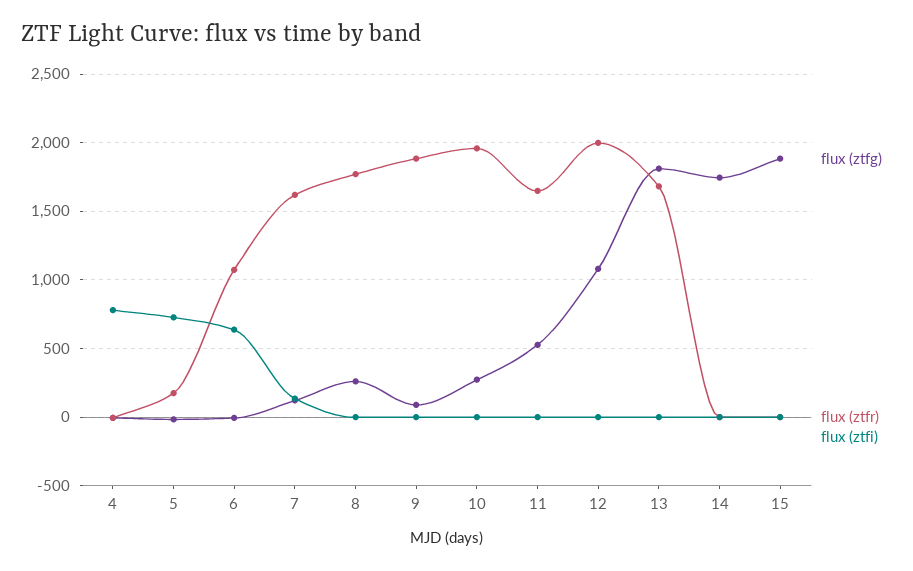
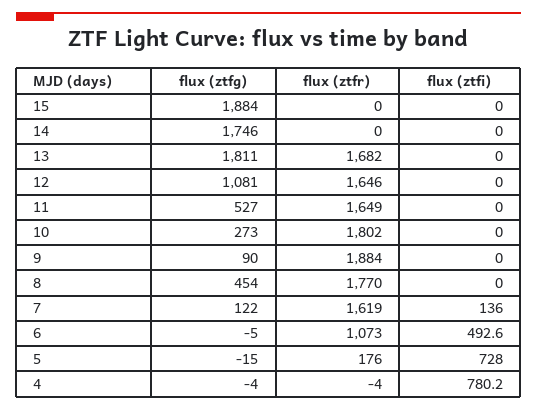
  {
    "flux (ztfg)": {
      "4": -4,
      "5": -15,
      "6": -5,
      "7": 122,
-     "8": 250,
+     "8": 454,
      "9": 90,
      "10": 273,
      "11": 527,
      "12": 1081,
      "13": 1811,
      "14": 1746,
      "15": 1884
    },
    "flux (ztfr)": {
      "4": -4,
      "5": 176,
      "6": 1073,
      "7": 1619,
      "8": 1770,
      "9": 1884,
-     "10": 1950,
+     "10": 1802,
      "11": 1649,
-     "12": 2000,
+     "12": 1646,
      "13": 1682,
      "14": 0,
      "15": 0
    },
    "flux (ztfi)": {
      "4": 780.2,
      "5": 728,
-     "6": 650,
+     "6": 492.6,
      "7": 136,
      "8": 0,
      "9": 0,
      "10": 0,
      "11": 0,
      "12": 0,
      "13": 0,
      "14": 0,
      "15": 0
    }
  }

